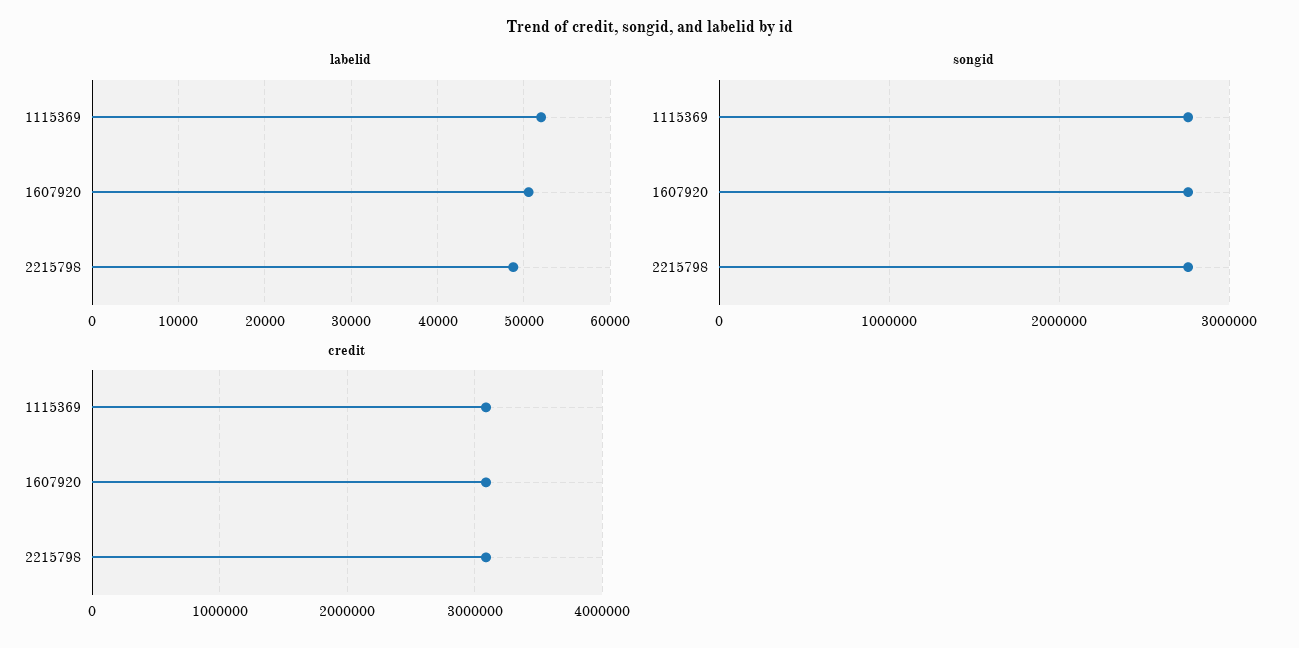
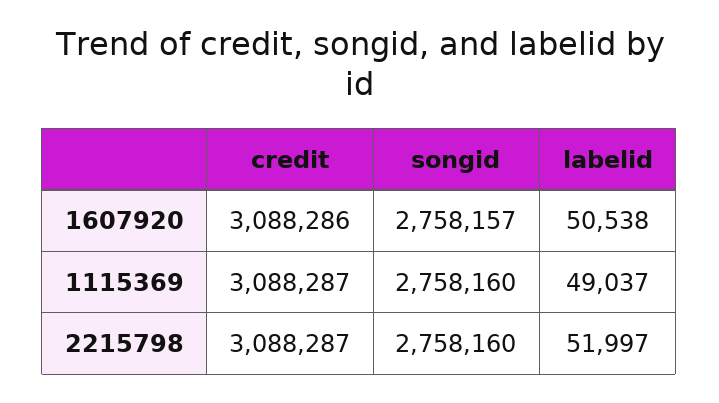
  {
    "labelid": {
-     "1115369": 52000,
+     "1115369": 49037,
      "1607920": 50538,
-     "2215798": 49000
+     "2215798": 51997
    },
    "songid": {
      "1115369": 2758160,
      "1607920": 2758157,
      "2215798": 2758160
    },
    "credit": {
      "1115369": 3088287,
      "1607920": 3088286,
      "2215798": 3088287
    }
  }

